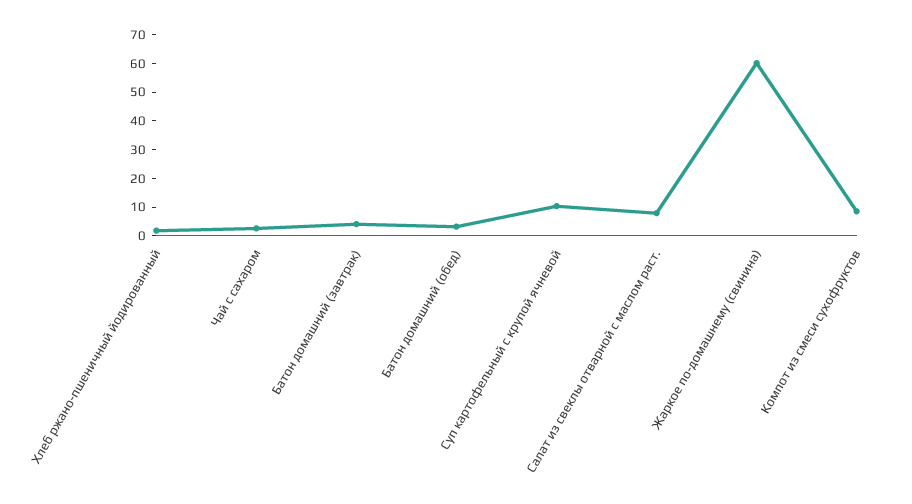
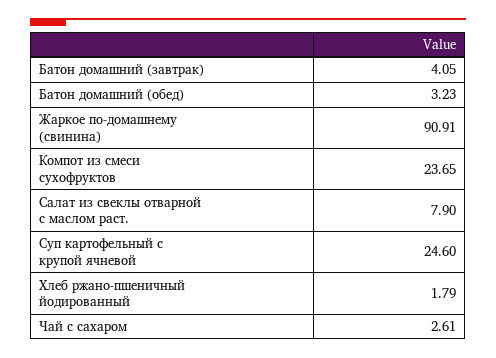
  {
    "Хлеб ржано-пшеничный йодированный": 1.79,
    "Чай с сахаром": 2.61,
    "Батон домашний (завтрак)": 4.05,
    "Батон домашний (обед)": 3.23,
-   "Суп картофельный с крупой ячневой": 10,
+   "Суп картофельный с крупой ячневой": 24.6,
    "Салат из свеклы отварной с маслом раст.": 7.9,
-   "Жаркое по-домашнему (свинина)": 60,
+   "Жаркое по-домашнему (свинина)": 90.91,
-   "Компот из смеси сухофруктов": 10
+   "Компот из смеси сухофруктов": 23.65
  }

